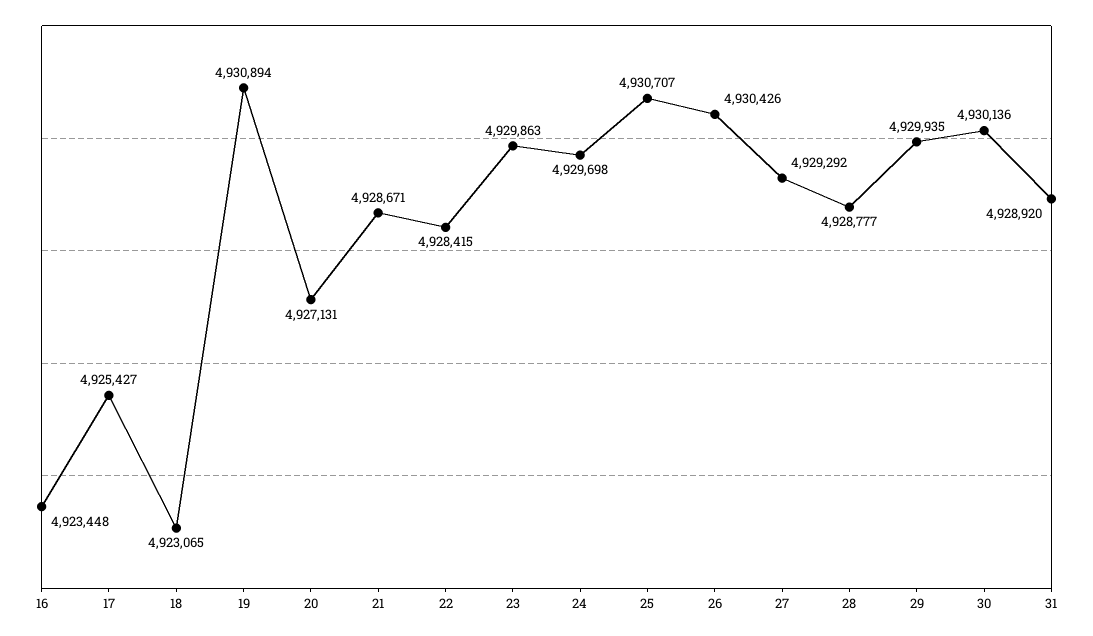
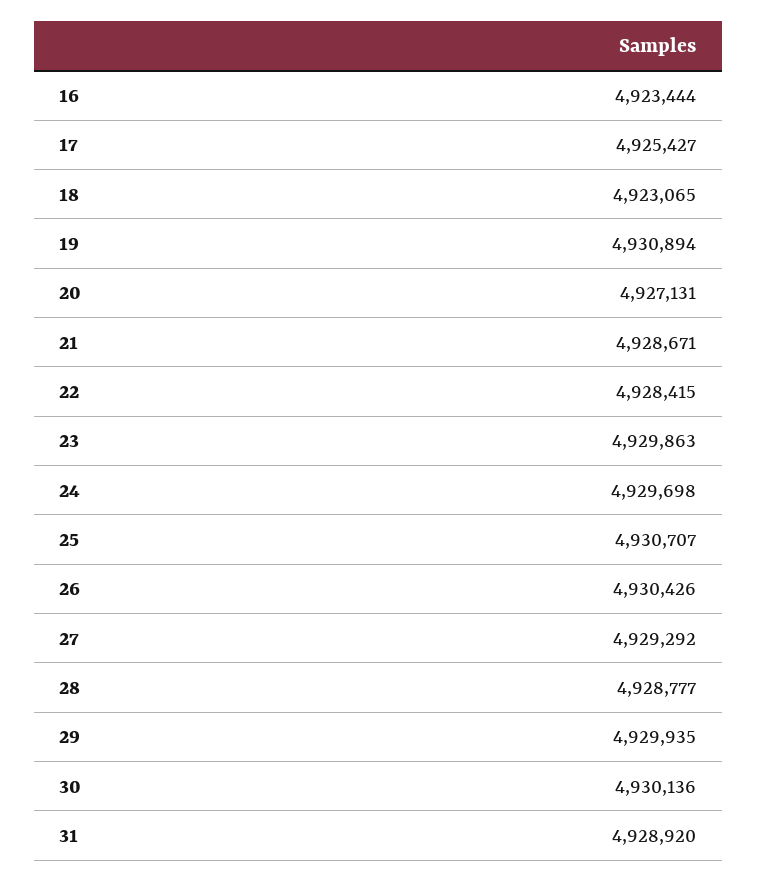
  {
-   "16": 4923448,
+   "16": 4923444,
    "17": 4925427,
    "18": 4923065,
    "19": 4930894,
    "20": 4927131,
    "21": 4928671,
    "22": 4928415,
    "23": 4929863,
    "24": 4929698,
    "25": 4930707,
    "26": 4930426,
    "27": 4929292,
    "28": 4928777,
    "29": 4929935,
    "30": 4930136,
    "31": 4928920
  }

